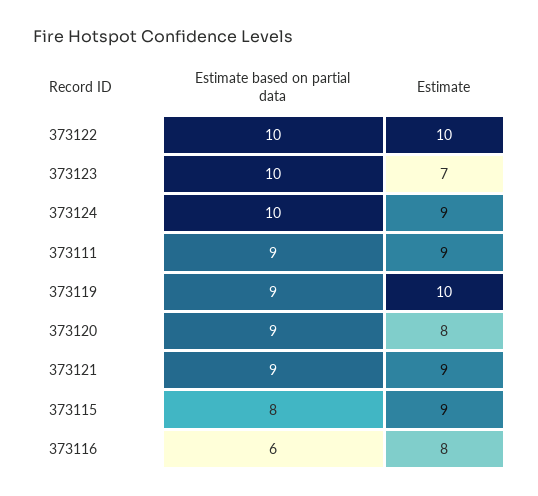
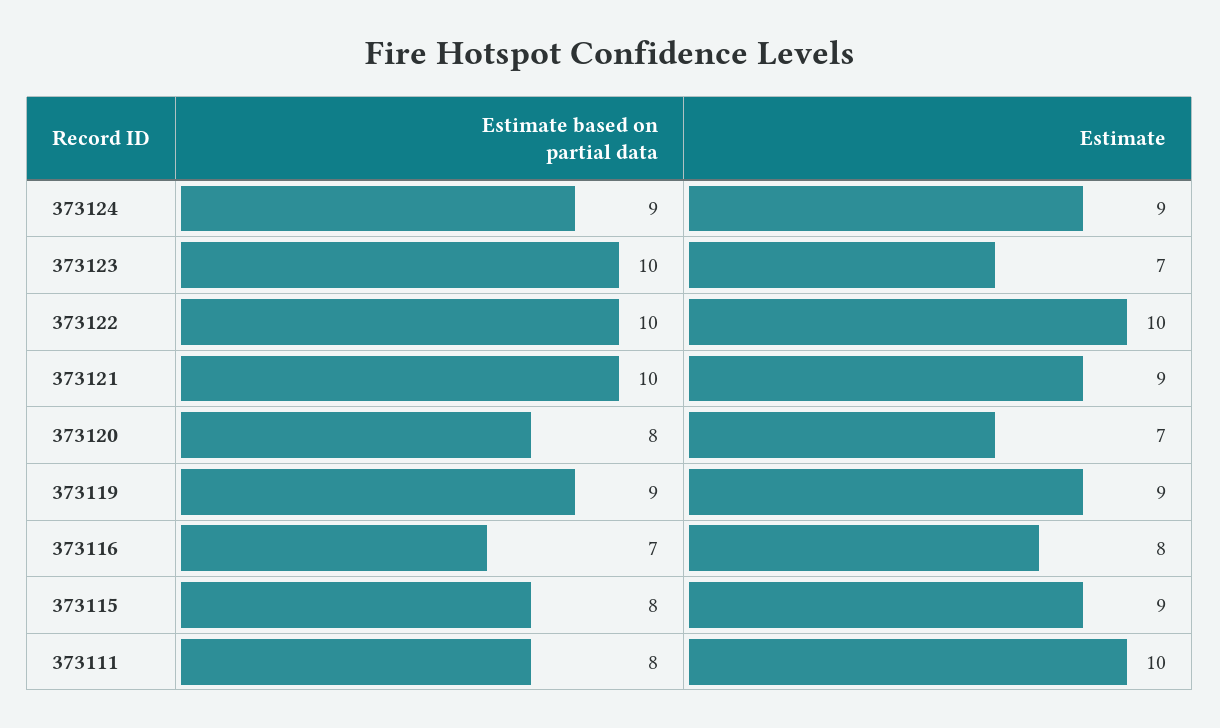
  {
    "Estimate based on partial data": {
      "373122": 10,
      "373123": 10,
-     "373124": 10,
+     "373124": 9,
-     "373111": 9,
+     "373111": 8,
      "373119": 9,
-     "373120": 9,
+     "373120": 8,
-     "373121": 9,
+     "373121": 10,
      "373115": 8,
-     "373116": 6
+     "373116": 7
    },
    "Estimate": {
      "373122": 10,
      "373123": 7,
      "373124": 9,
-     "373111": 9,
+     "373111": 10,
-     "373119": 10,
+     "373119": 9,
-     "373120": 8,
+     "373120": 7,
      "373121": 9,
      "373115": 9,
      "373116": 8
    }
  }

